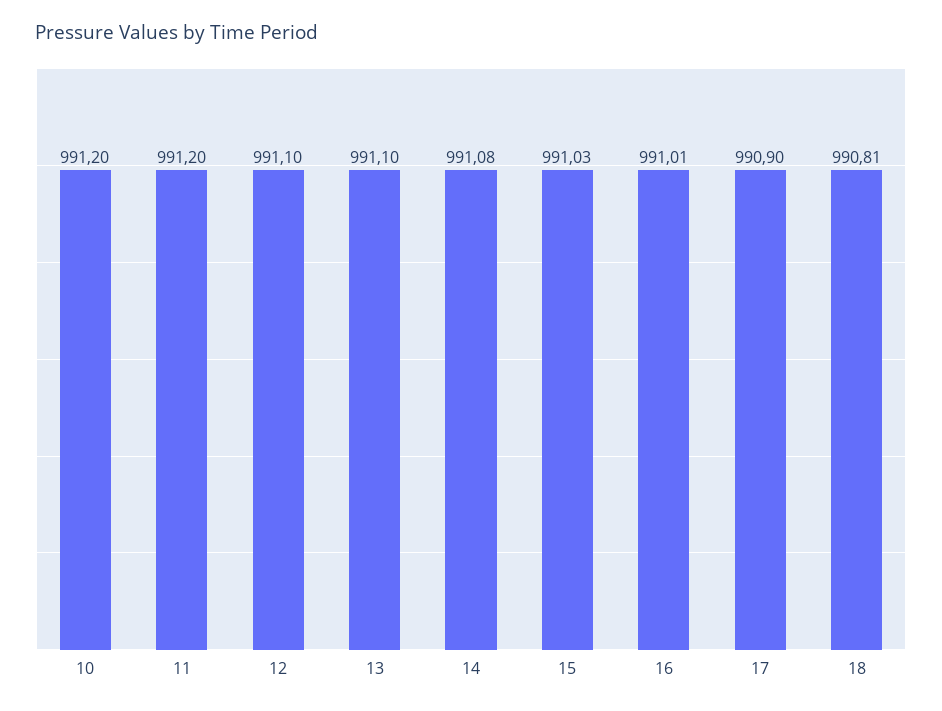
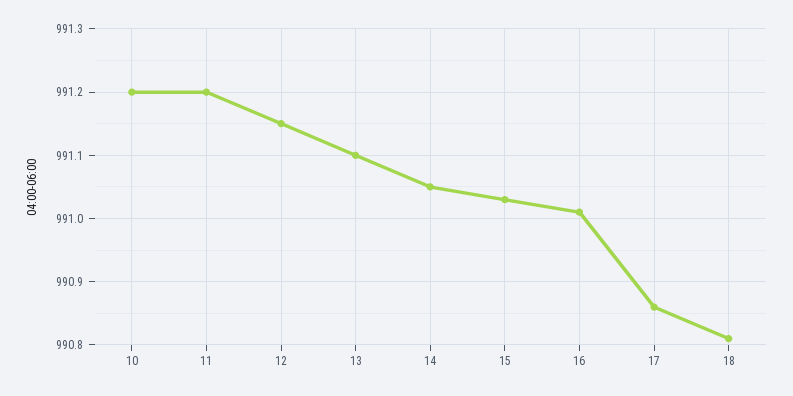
  {
    "10": 991.2,
    "11": 991.2,
-   "12": 991.1,
+   "12": 991.15,
    "13": 991.1,
-   "14": 991.08,
+   "14": 991.05,
    "15": 991.03,
    "16": 991.01,
-   "17": 990.9,
+   "17": 990.86,
    "18": 990.81
  }

